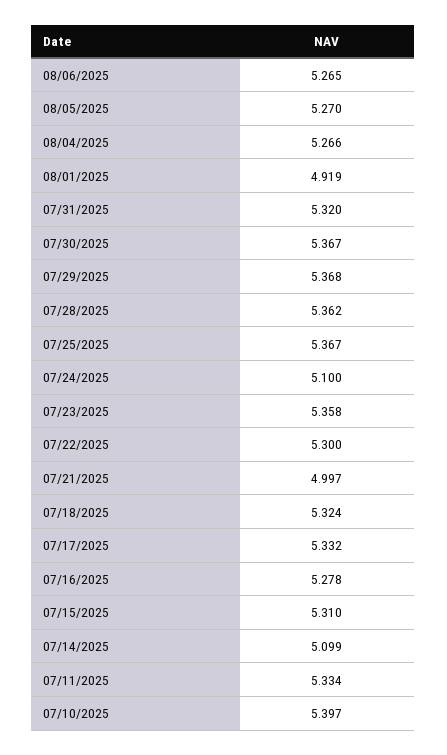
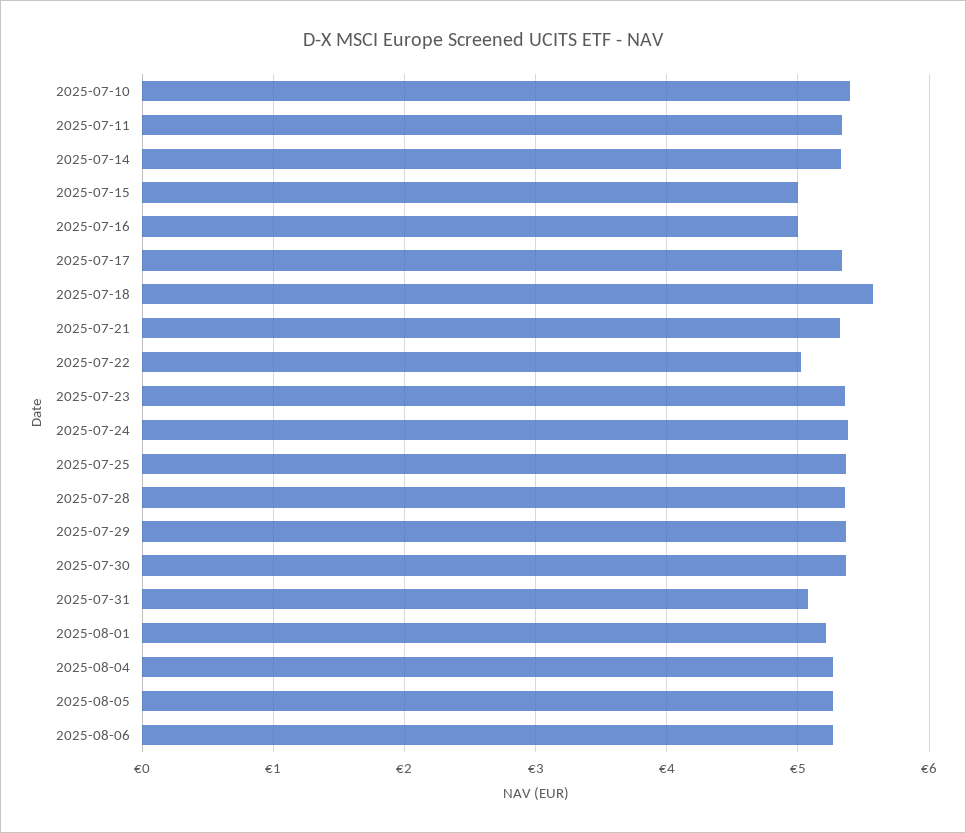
  {
    "08/06/2025": 5.265,
    "08/05/2025": 5.27,
    "08/04/2025": 5.266,
-   "08/01/2025": 4.919,
+   "08/01/2025": 5.2,
-   "07/31/2025": 5.32,
+   "07/31/2025": 5.1,
    "07/30/2025": 5.367,
    "07/29/2025": 5.368,
    "07/28/2025": 5.362,
    "07/25/2025": 5.367,
-   "07/24/2025": 5.1,
+   "07/24/2025": 5.4,
    "07/23/2025": 5.358,
-   "07/22/2025": 5.3,
+   "07/22/2025": 5,
-   "07/21/2025": 4.997,
+   "07/21/2025": 5.3,
-   "07/18/2025": 5.324,
+   "07/18/2025": 5.6,
    "07/17/2025": 5.332,
-   "07/16/2025": 5.278,
+   "07/16/2025": 5,
-   "07/15/2025": 5.31,
+   "07/15/2025": 5,
-   "07/14/2025": 5.099,
+   "07/14/2025": 5.3,
    "07/11/2025": 5.334,
    "07/10/2025": 5.397
  }

